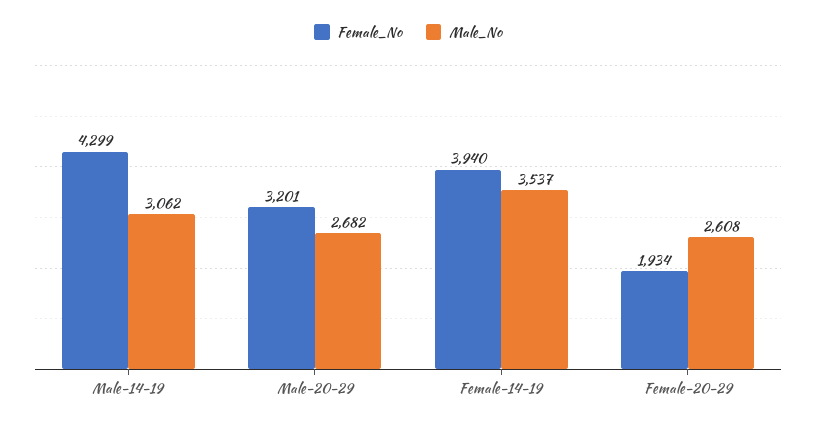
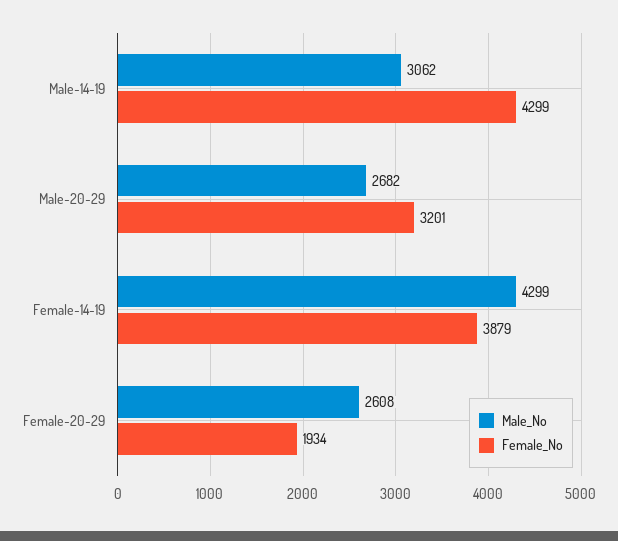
  {
    "Female_No": {
      "Male-14-19": 4299,
      "Male-20-29": 3201,
-     "Female-14-19": 3940,
+     "Female-14-19": 3879,
      "Female-20-29": 1934
    },
    "Male_No": {
      "Male-14-19": 3062,
      "Male-20-29": 2682,
-     "Female-14-19": 3537,
+     "Female-14-19": 4299,
      "Female-20-29": 2608
    }
  }

